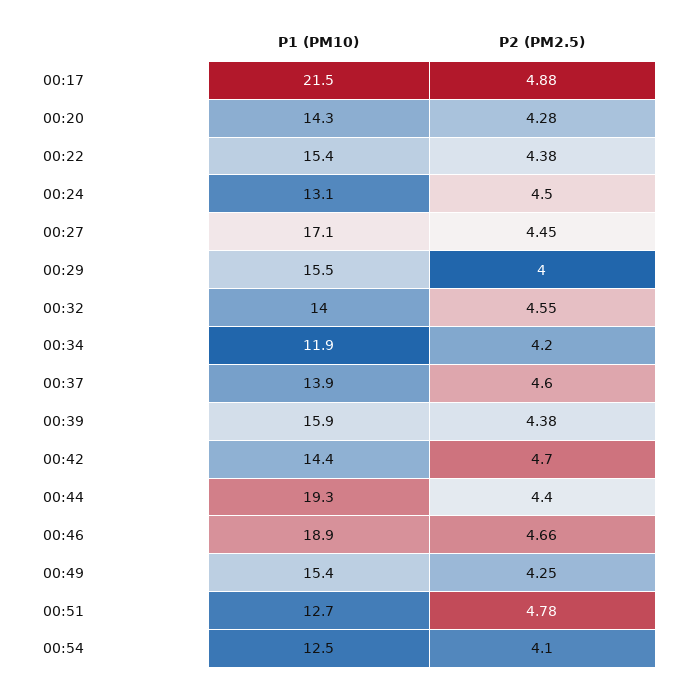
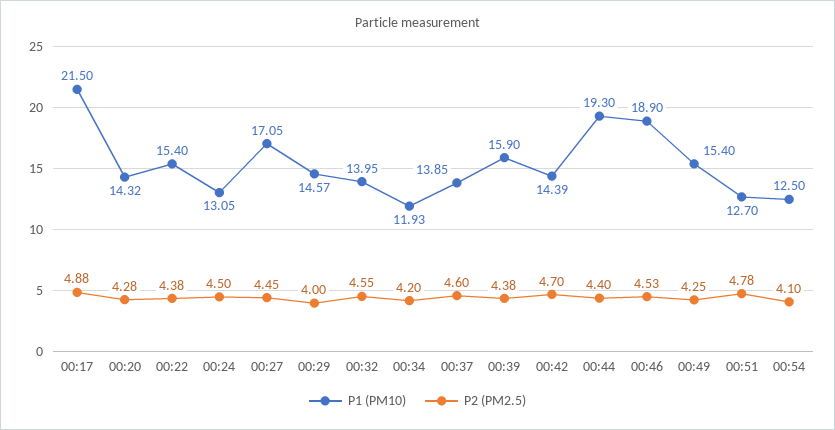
  {
    "P1 (PM10)": {
      "00:17": 21.5,
      "00:20": 14.32,
      "00:22": 15.4,
      "00:24": 13.05,
      "00:27": 17.05,
-     "00:29": 15.5,
+     "00:29": 14.57,
      "00:32": 13.95,
      "00:34": 11.93,
      "00:37": 13.85,
      "00:39": 15.9,
      "00:42": 14.39,
      "00:44": 19.3,
      "00:46": 18.9,
      "00:49": 15.4,
      "00:51": 12.7,
      "00:54": 12.5
    },
    "P2 (PM2.5)": {
      "00:17": 4.88,
      "00:20": 4.28,
      "00:22": 4.38,
      "00:24": 4.5,
      "00:27": 4.45,
      "00:29": 4,
      "00:32": 4.55,
      "00:34": 4.2,
      "00:37": 4.6,
      "00:39": 4.38,
      "00:42": 4.7,
      "00:44": 4.4,
-     "00:46": 4.66,
+     "00:46": 4.53,
      "00:49": 4.25,
      "00:51": 4.78,
      "00:54": 4.1
    }
  }

